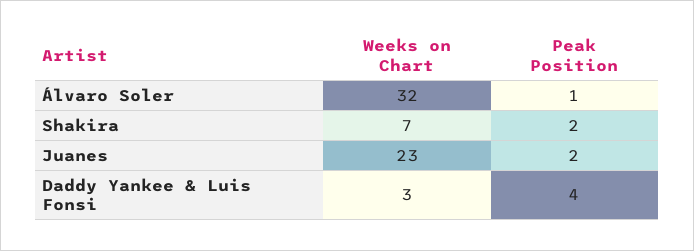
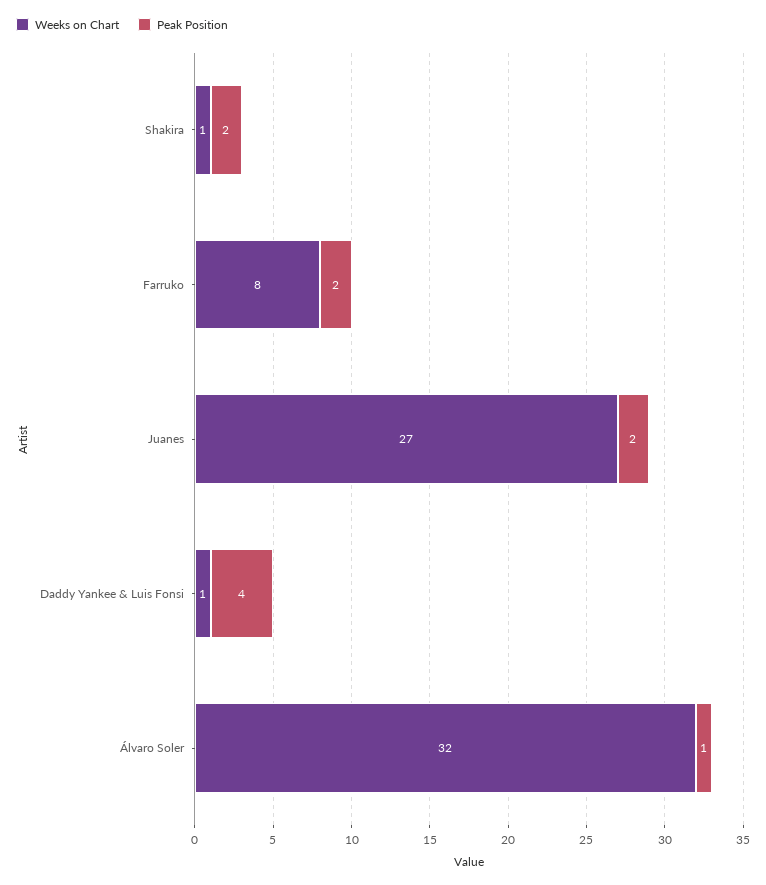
  {
    "Weeks on Chart": {
      "Álvaro Soler": 32,
-     "Shakira": 7,
+     "Shakira": 1,
-     "Juanes": 23,
+     "Juanes": 27,
-     "Daddy Yankee & Luis Fonsi": 3
+     "Daddy Yankee & Luis Fonsi": 1,
+     "Farruko": 8
    },
    "Peak Position": {
      "Álvaro Soler": 1,
      "Shakira": 2,
      "Juanes": 2,
-     "Daddy Yankee & Luis Fonsi": 4
+     "Daddy Yankee & Luis Fonsi": 4,
+     "Farruko": 2
    }
  }

